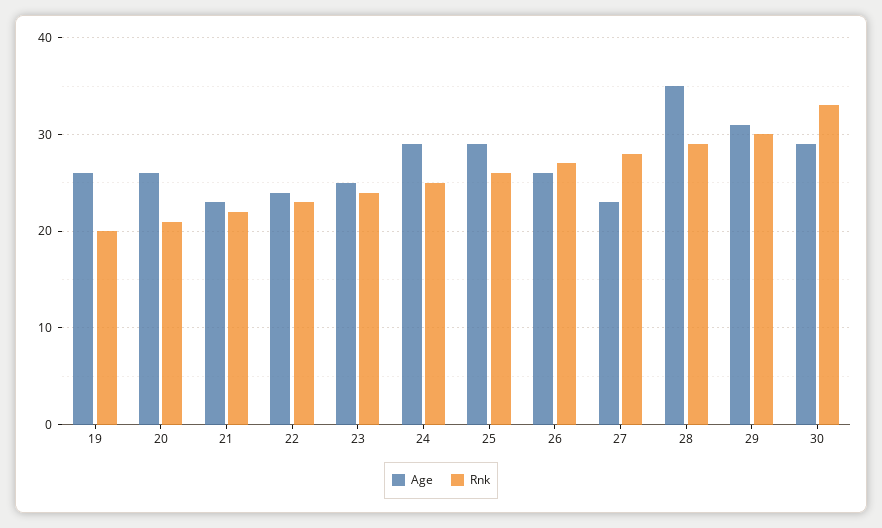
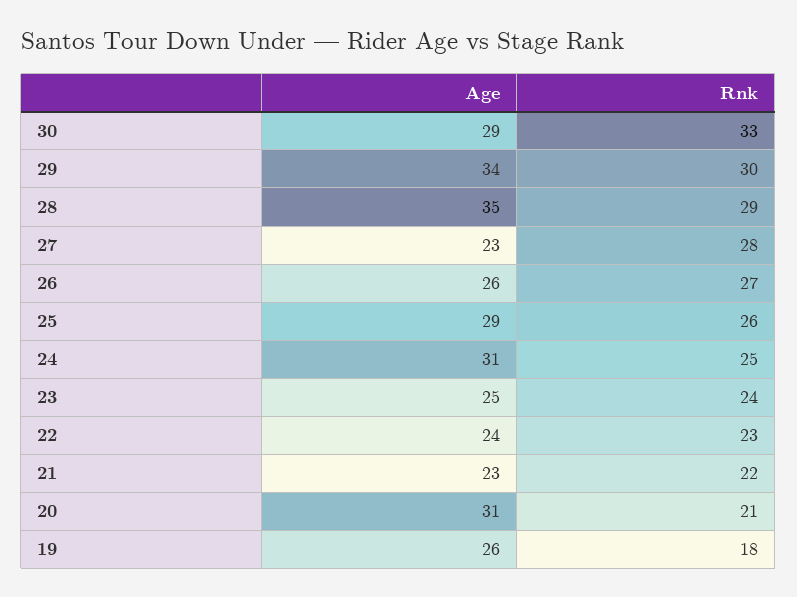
  {
    "Age": {
      "19": 26,
-     "20": 26,
+     "20": 31,
      "21": 23,
      "22": 24,
      "23": 25,
-     "24": 29,
+     "24": 31,
      "25": 29,
      "26": 26,
      "27": 23,
      "28": 35,
-     "29": 31,
+     "29": 34,
      "30": 29
    },
    "Rnk": {
-     "19": 20,
+     "19": 18,
      "20": 21,
      "21": 22,
      "22": 23,
      "23": 24,
      "24": 25,
      "25": 26,
      "26": 27,
      "27": 28,
      "28": 29,
      "29": 30,
      "30": 33
    }
  }

